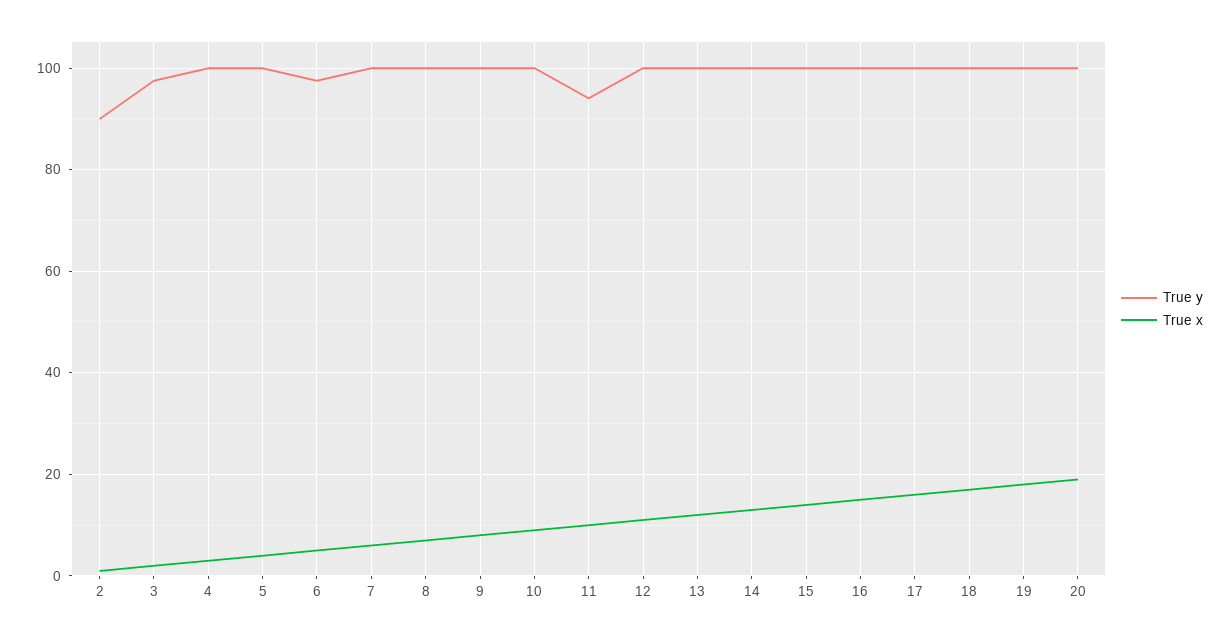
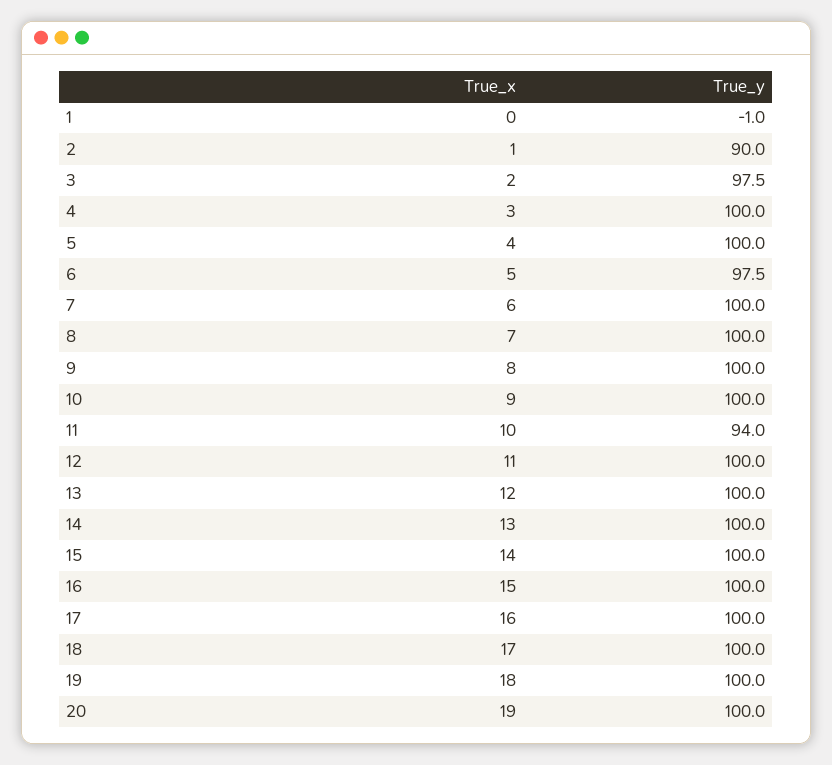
  {
    "True y": {
      "2": 90,
      "3": 97.5,
      "4": 100,
      "5": 100,
      "6": 97.5,
      "7": 100,
      "8": 100,
      "9": 100,
      "10": 100,
      "11": 94,
      "12": 100,
      "13": 100,
      "14": 100,
      "15": 100,
      "16": 100,
      "17": 100,
      "18": 100,
      "19": 100,
-     "20": 100
+     "20": 100,
+     "1": -1
    },
    "True x": {
      "2": 1,
      "3": 2,
      "4": 3,
      "5": 4,
      "6": 5,
      "7": 6,
      "8": 7,
      "9": 8,
      "10": 9,
      "11": 10,
      "12": 11,
      "13": 12,
      "14": 13,
      "15": 14,
      "16": 15,
      "17": 16,
      "18": 17,
      "19": 18,
-     "20": 19
+     "20": 19,
+     "1": 0
    }
  }

